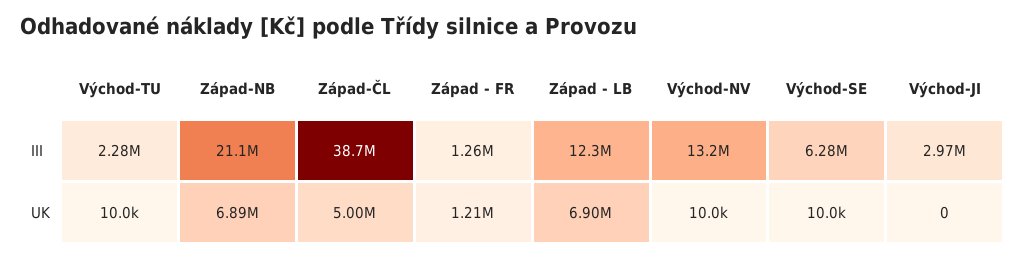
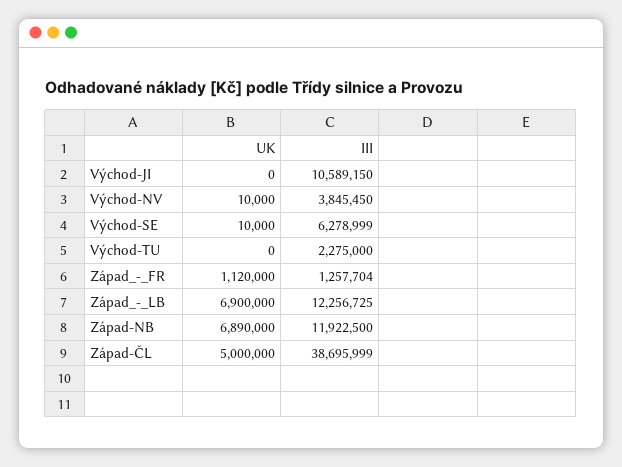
  {
    "Východ-TU": {
      "III": 2275000,
-     "UK": 10000
+     "UK": 0
    },
    "Západ-NB": {
-     "III": 21100000,
+     "III": 11922500,
      "UK": 6890000
    },
    "Západ-ČL": {
      "III": 38695999,
      "UK": 5000000
    },
    "Západ - FR": {
      "III": 1257704,
-     "UK": 1210000
+     "UK": 1120000
    },
    "Západ - LB": {
      "III": 12256725,
      "UK": 6900000
    },
    "Východ-NV": {
-     "III": 13200000,
+     "III": 3845450,
      "UK": 10000
    },
    "Východ-SE": {
      "III": 6278999,
      "UK": 10000
    },
    "Východ-JI": {
-     "III": 2970000,
+     "III": 10589150,
      "UK": 0
    }
  }

